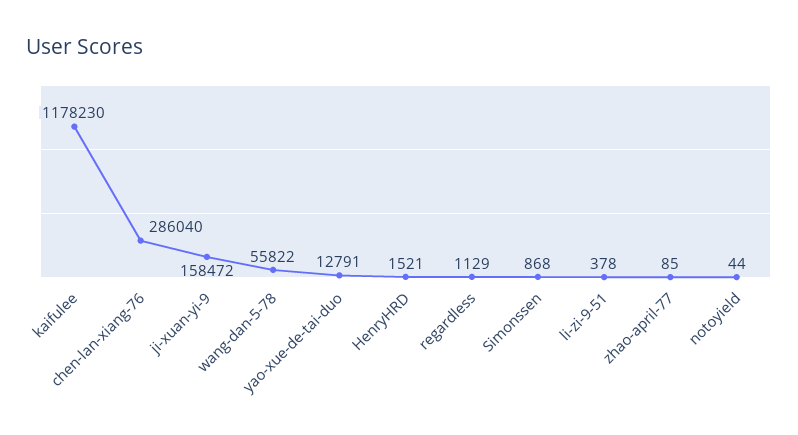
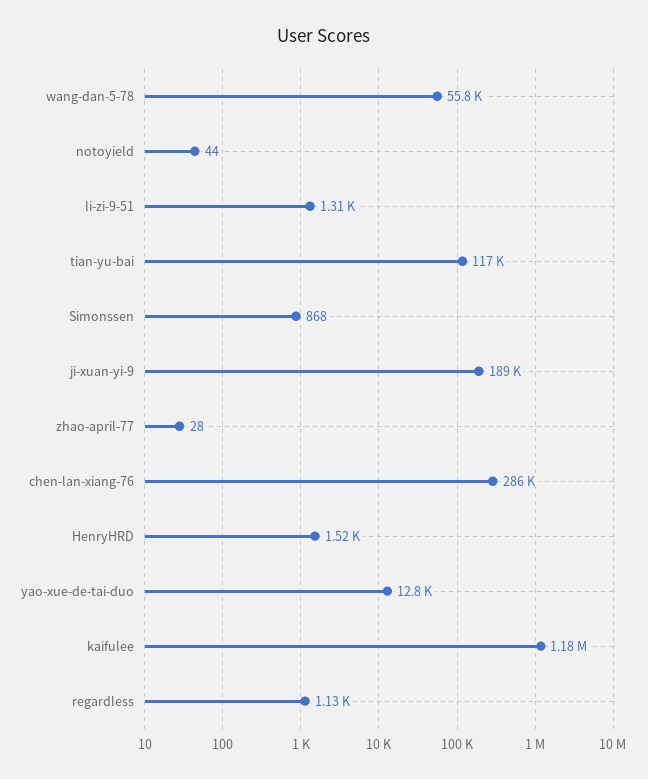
  {
    "kaifulee": 1178230,
    "chen-lan-xiang-76": 286040,
-   "ji-xuan-yi-9": 158472,
+   "ji-xuan-yi-9": 189000,
    "wang-dan-5-78": 55822,
    "yao-xue-de-tai-duo": 12791,
    "HenryHRD": 1521,
    "regardless": 1129,
    "Simonssen": 868,
-   "li-zi-9-51": 378,
+   "li-zi-9-51": 1310,
-   "zhao-april-77": 85,
+   "zhao-april-77": 28,
-   "notoyield": 44
+   "notoyield": 44,
+   "tian-yu-bai": 117000
  }

